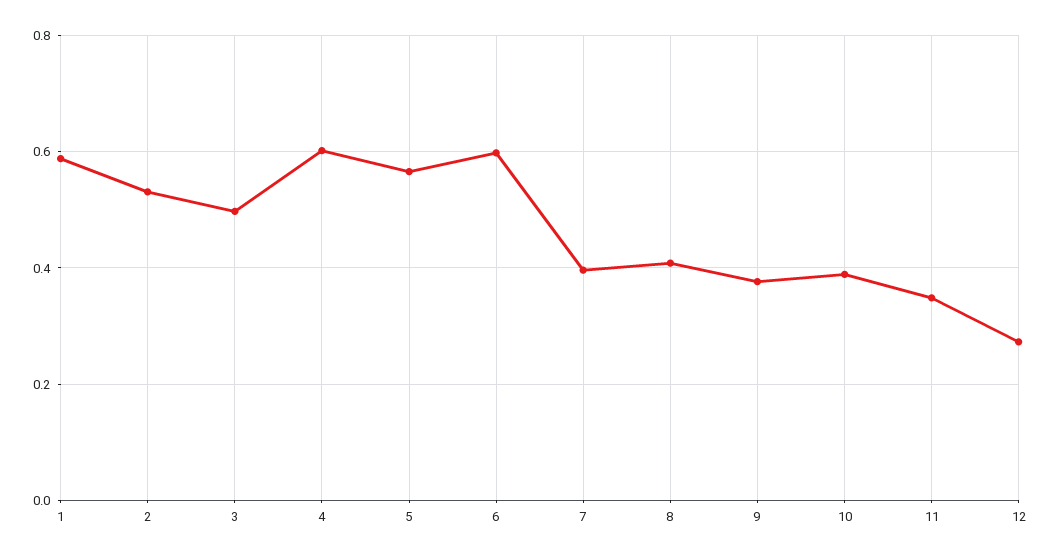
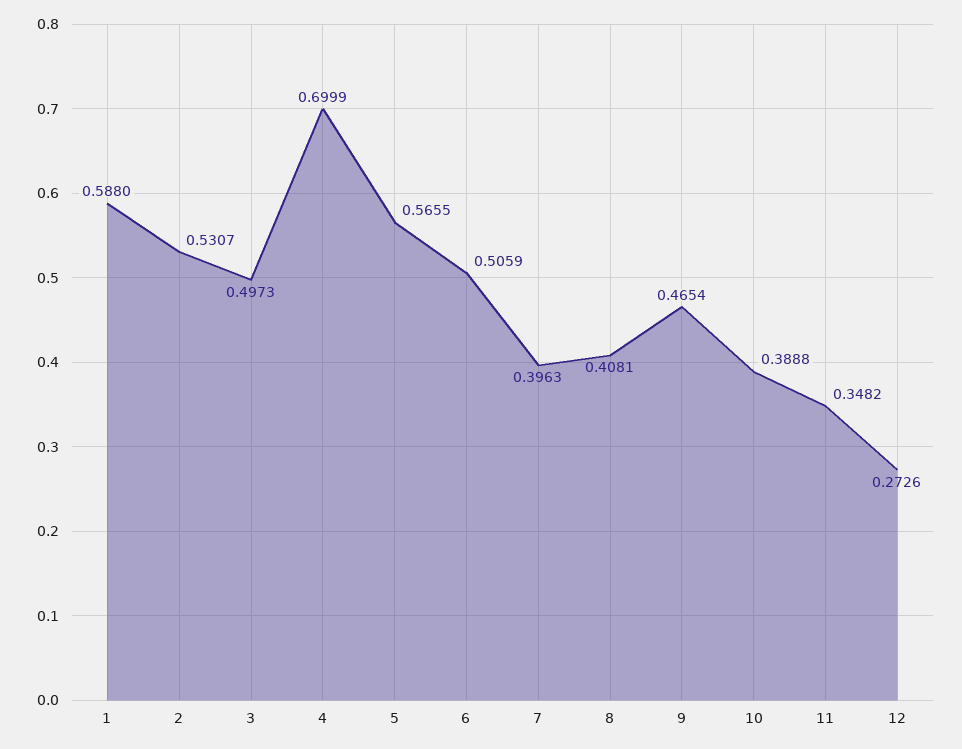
  {
    "1": 0.588,
    "2": 0.5307,
    "3": 0.4973,
-   "4": 0.6,
+   "4": 0.6999,
    "5": 0.5655,
-   "6": 0.6,
+   "6": 0.5059,
    "7": 0.3963,
    "8": 0.4081,
-   "9": 0.38,
+   "9": 0.4654,
    "10": 0.3888,
    "11": 0.3482,
    "12": 0.2726
  }

